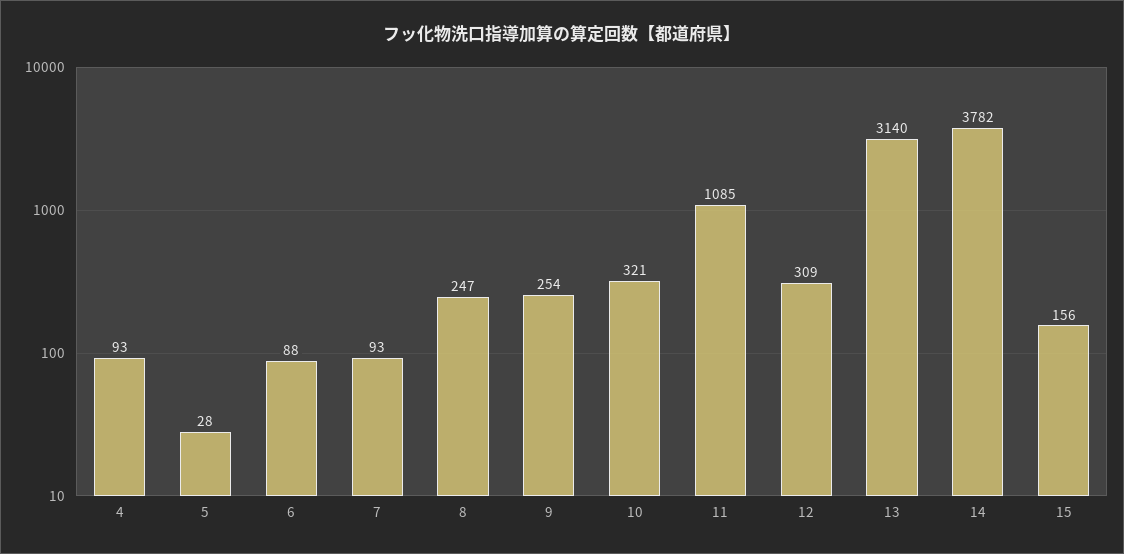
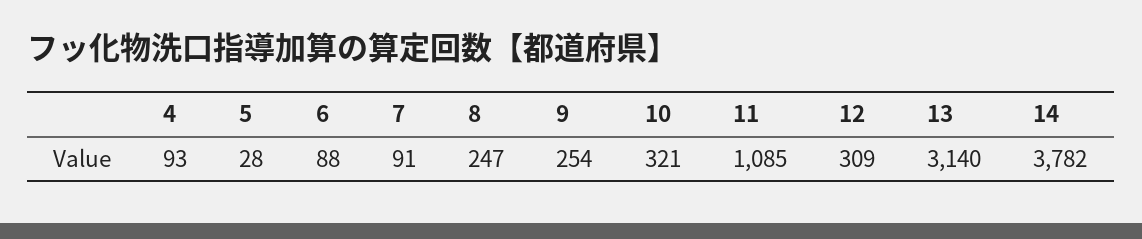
  {
    "4": 93,
    "5": 28,
    "6": 88,
-   "7": 93,
+   "7": 91,
    "8": 247,
    "9": 254,
    "10": 321,
    "11": 1085,
    "12": 309,
    "13": 3140,
-   "14": 3782,
+   "14": 3782
-   "15": 156
  }

